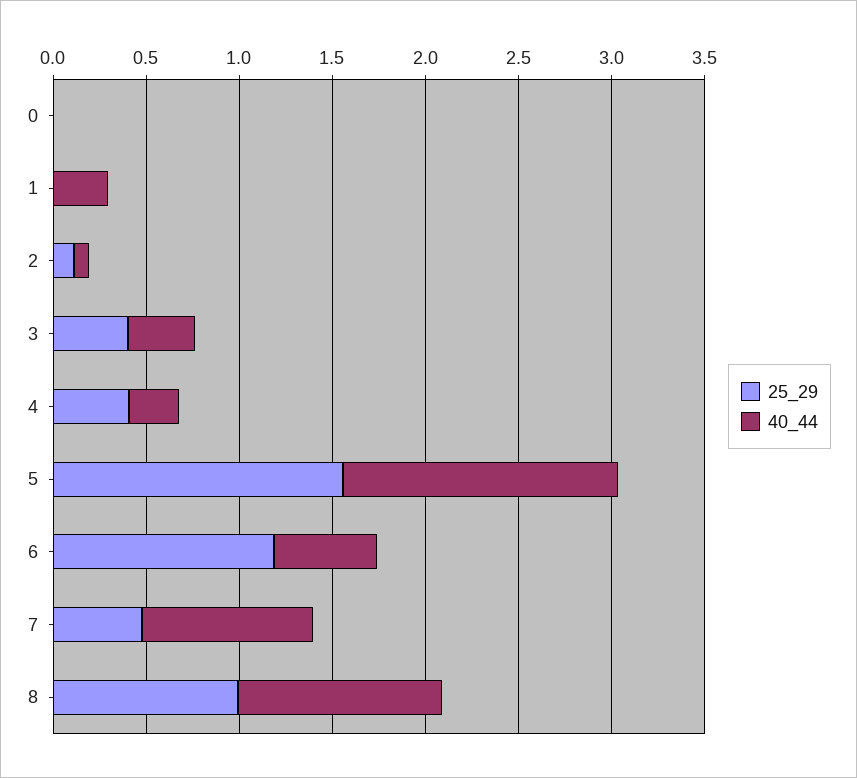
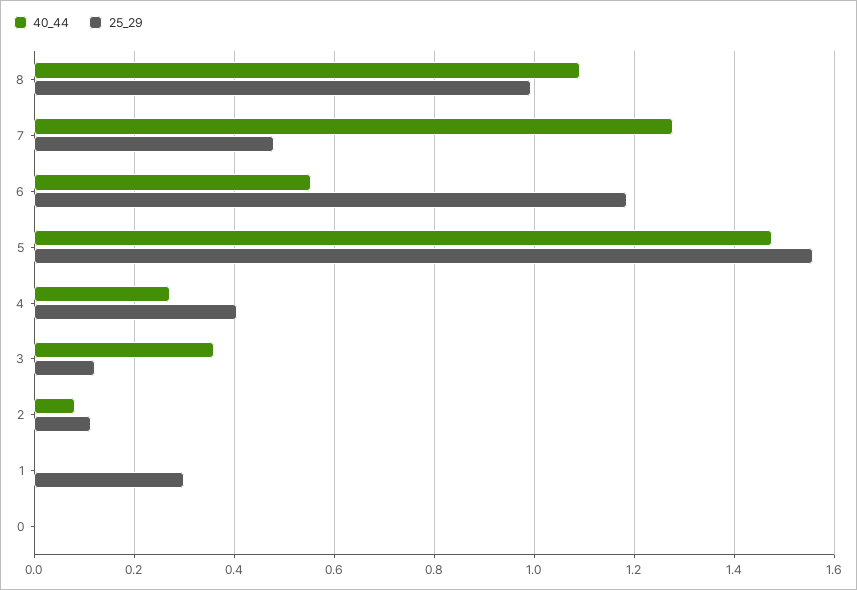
  {
    "25_29": {
      "0": 0,
-     "1": 0,
+     "1": 0.3,
      "2": 0.12,
-     "3": 0.4,
+     "3": 0.12,
      "4": 0.4,
      "5": 1.56,
      "6": 1.18,
      "7": 0.48,
      "8": 1
    },
    "40_44": {
      "0": 0,
-     "1": 0.3,
+     "1": 0,
      "2": 0.08,
      "3": 0.36,
      "4": 0.28,
      "5": 1.48,
      "6": 0.56,
-     "7": 0.9,
+     "7": 1.28,
      "8": 1.1
    }
  }

